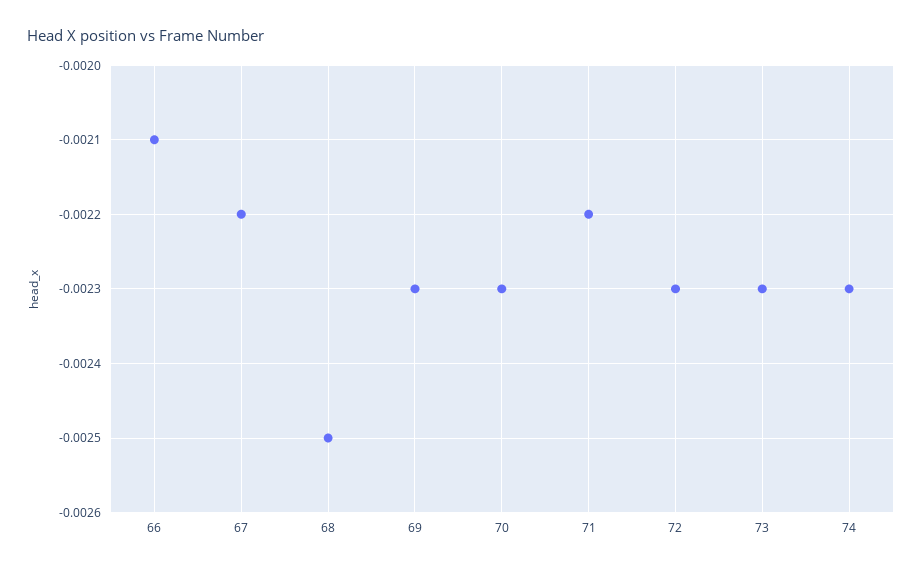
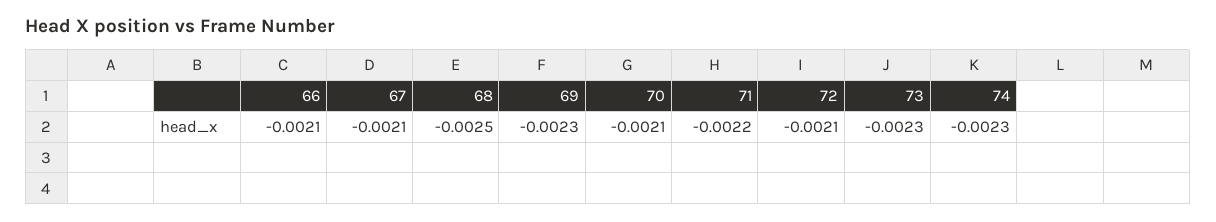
  {
    "66": -0.0021,
-   "67": -0.0022,
+   "67": -0.0021,
    "68": -0.0025,
    "69": -0.0023,
-   "70": -0.0023,
+   "70": -0.0021,
    "71": -0.0022,
-   "72": -0.0023,
+   "72": -0.0021,
    "73": -0.0023,
    "74": -0.0023
  }

